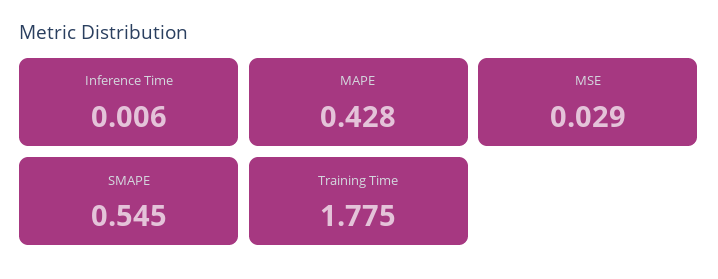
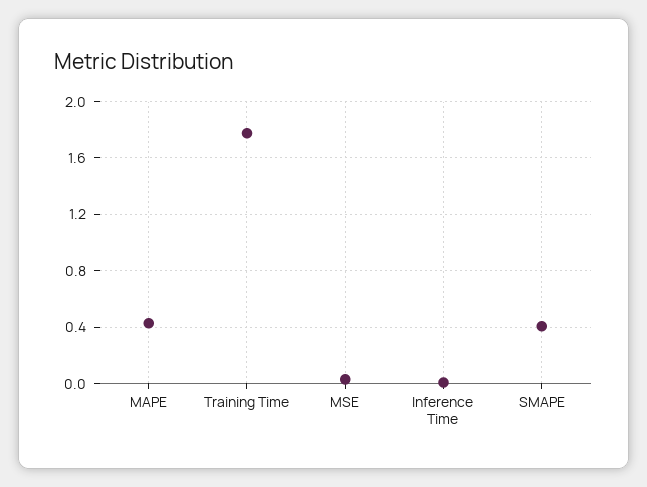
  {
    "Inference Time": 0.006,
    "MAPE": 0.428,
    "MSE": 0.029,
-   "SMAPE": 0.545,
+   "SMAPE": 0.4,
    "Training Time": 1.775
  }

